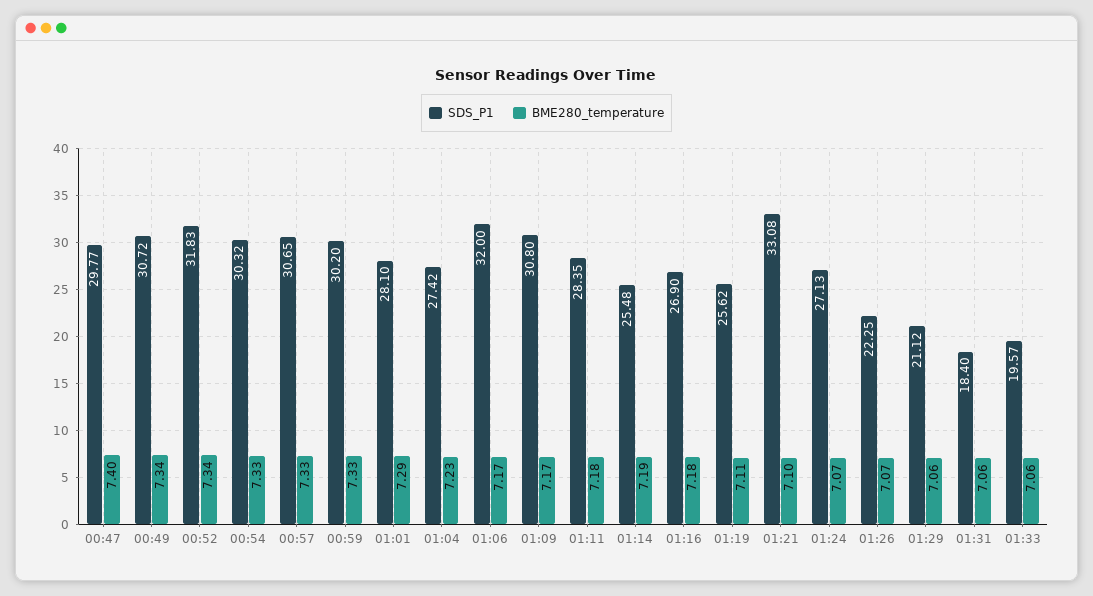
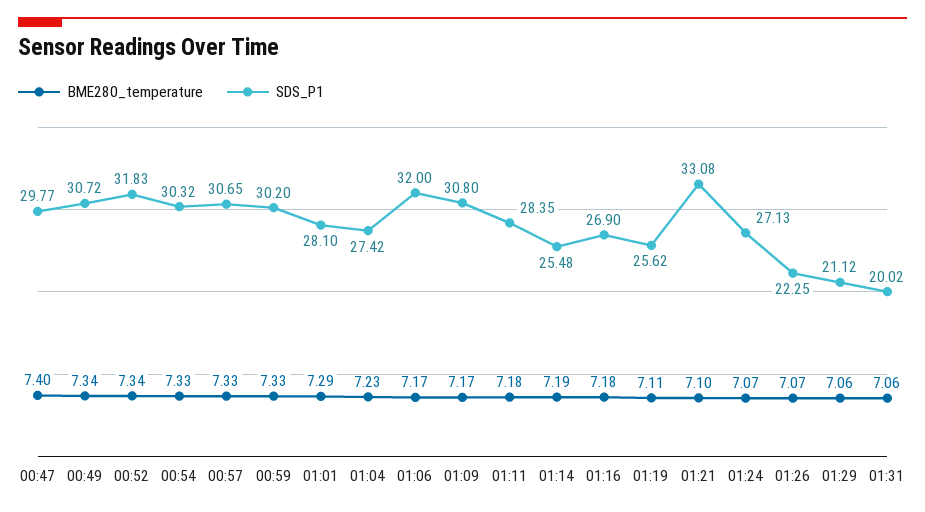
  {
    "SDS_P1": {
      "00:47": 29.77,
      "00:49": 30.72,
      "00:52": 31.83,
      "00:54": 30.32,
      "00:57": 30.65,
      "00:59": 30.2,
      "01:01": 28.1,
      "01:04": 27.42,
      "01:06": 32,
      "01:09": 30.8,
      "01:11": 28.35,
      "01:14": 25.48,
      "01:16": 26.9,
      "01:19": 25.62,
      "01:21": 33.08,
      "01:24": 27.13,
      "01:26": 22.25,
      "01:29": 21.12,
-     "01:31": 18.4,
+     "01:31": 20.02
-     "01:33": 19.57
    },
    "BME280_temperature": {
      "00:47": 7.4,
      "00:49": 7.34,
      "00:52": 7.34,
      "00:54": 7.33,
      "00:57": 7.33,
      "00:59": 7.33,
      "01:01": 7.29,
      "01:04": 7.23,
      "01:06": 7.17,
      "01:09": 7.17,
      "01:11": 7.18,
      "01:14": 7.19,
      "01:16": 7.18,
      "01:19": 7.11,
      "01:21": 7.1,
      "01:24": 7.07,
      "01:26": 7.07,
      "01:29": 7.06,
-     "01:31": 7.06,
+     "01:31": 7.06
-     "01:33": 7.06
    }
  }

